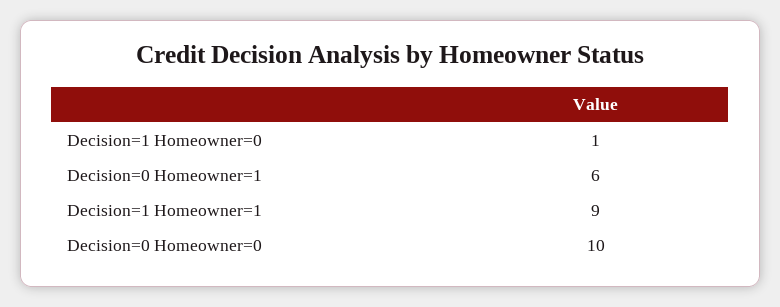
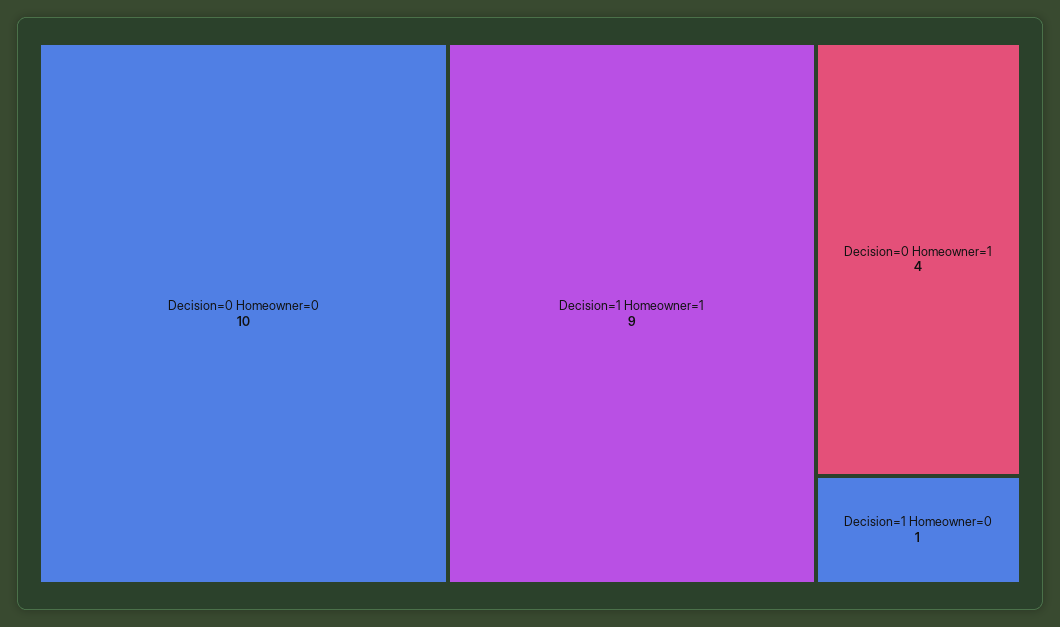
  {
    "Decision=1 Homeowner=0": 1,
-   "Decision=0 Homeowner=1": 6,
+   "Decision=0 Homeowner=1": 4,
    "Decision=1 Homeowner=1": 9,
    "Decision=0 Homeowner=0": 10
  }

